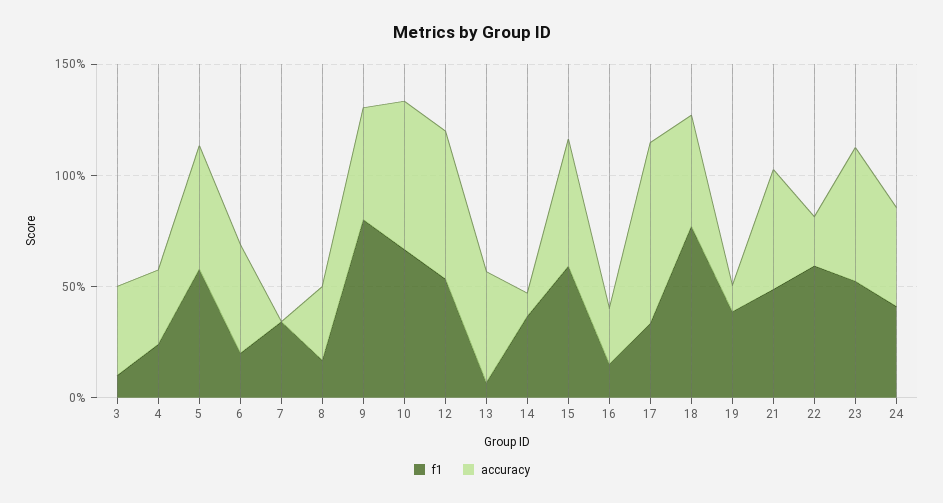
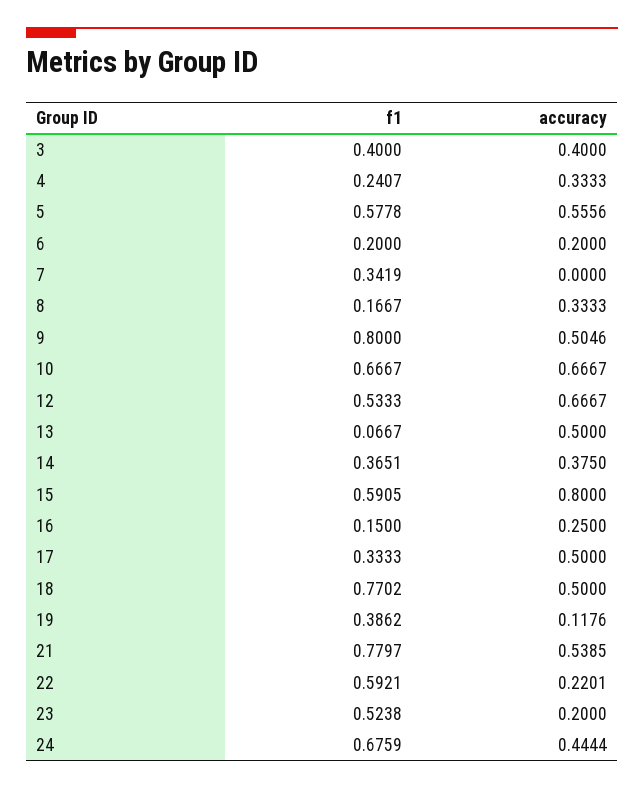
  {
    "f1": {
-     "3": 0.1,
+     "3": 0.4,
      "4": 0.2407,
      "5": 0.5778,
      "6": 0.2,
      "7": 0.3419,
      "8": 0.1667,
      "9": 0.8,
      "10": 0.6667,
      "12": 0.5333,
      "13": 0.0667,
      "14": 0.3651,
      "15": 0.5905,
      "16": 0.15,
      "17": 0.3333,
      "18": 0.7702,
      "19": 0.3862,
-     "21": 0.5,
+     "21": 0.7797,
      "22": 0.5921,
      "23": 0.5238,
-     "24": 0.4
+     "24": 0.6759
    },
    "accuracy": {
      "3": 0.4,
      "4": 0.3333,
      "5": 0.5556,
-     "6": 0.5,
+     "6": 0.2,
      "7": 0,
      "8": 0.3333,
      "9": 0.5046,
      "10": 0.6667,
      "12": 0.6667,
      "13": 0.5,
-     "14": 0.1,
+     "14": 0.375,
-     "15": 0.6,
+     "15": 0.8,
      "16": 0.25,
-     "17": 0.8,
+     "17": 0.5,
      "18": 0.5,
      "19": 0.1176,
      "21": 0.5385,
      "22": 0.2201,
-     "23": 0.6,
+     "23": 0.2,
      "24": 0.4444
    }
  }

